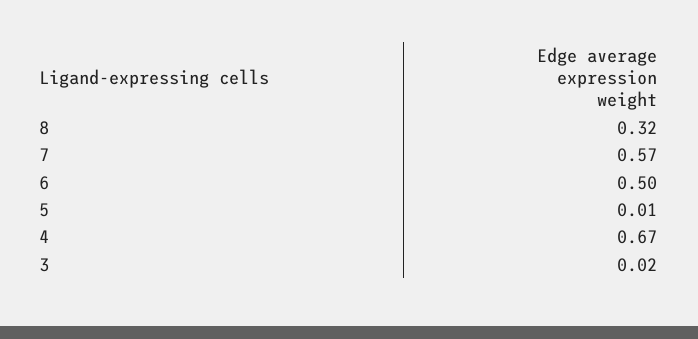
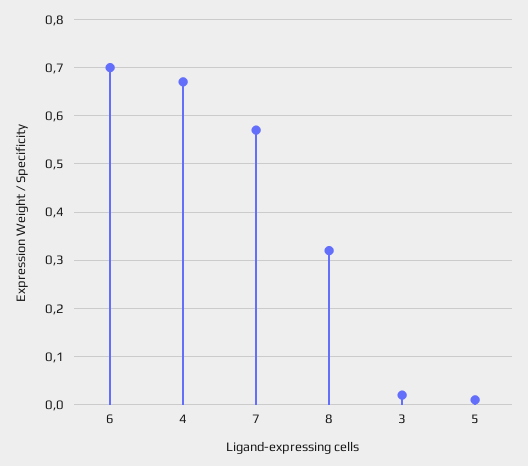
  {
    "8": 0.32,
    "7": 0.57,
-   "6": 0.5,
+   "6": 0.7,
    "5": 0.01,
    "4": 0.67,
    "3": 0.02
  }

